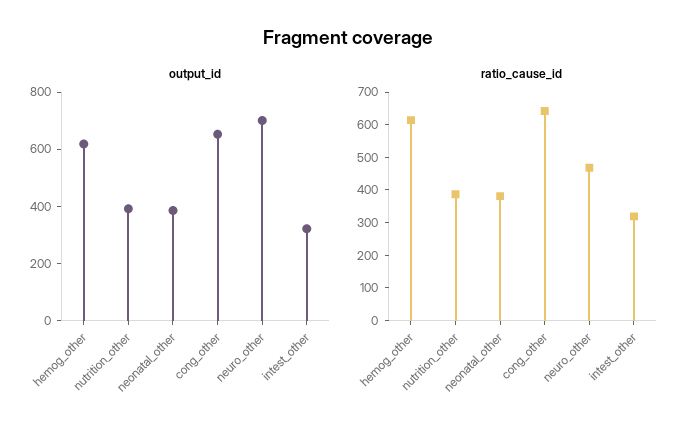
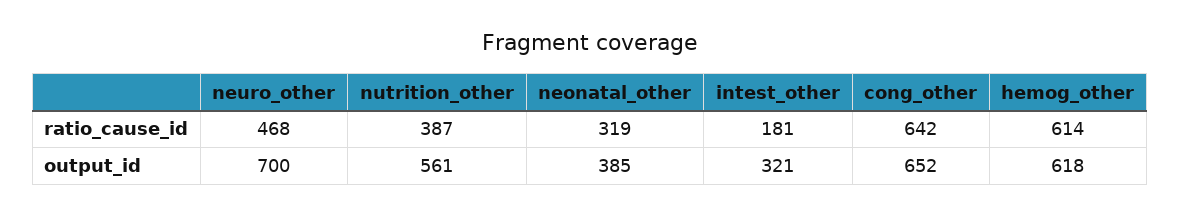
  {
    "output_id": {
      "hemog_other": 618,
-     "nutrition_other": 400,
+     "nutrition_other": 561,
      "neonatal_other": 385,
      "cong_other": 652,
      "neuro_other": 700,
      "intest_other": 321
    },
    "ratio_cause_id": {
      "hemog_other": 614,
      "nutrition_other": 387,
-     "neonatal_other": 375,
+     "neonatal_other": 319,
      "cong_other": 642,
      "neuro_other": 468,
-     "intest_other": 325
+     "intest_other": 181
    }
  }

